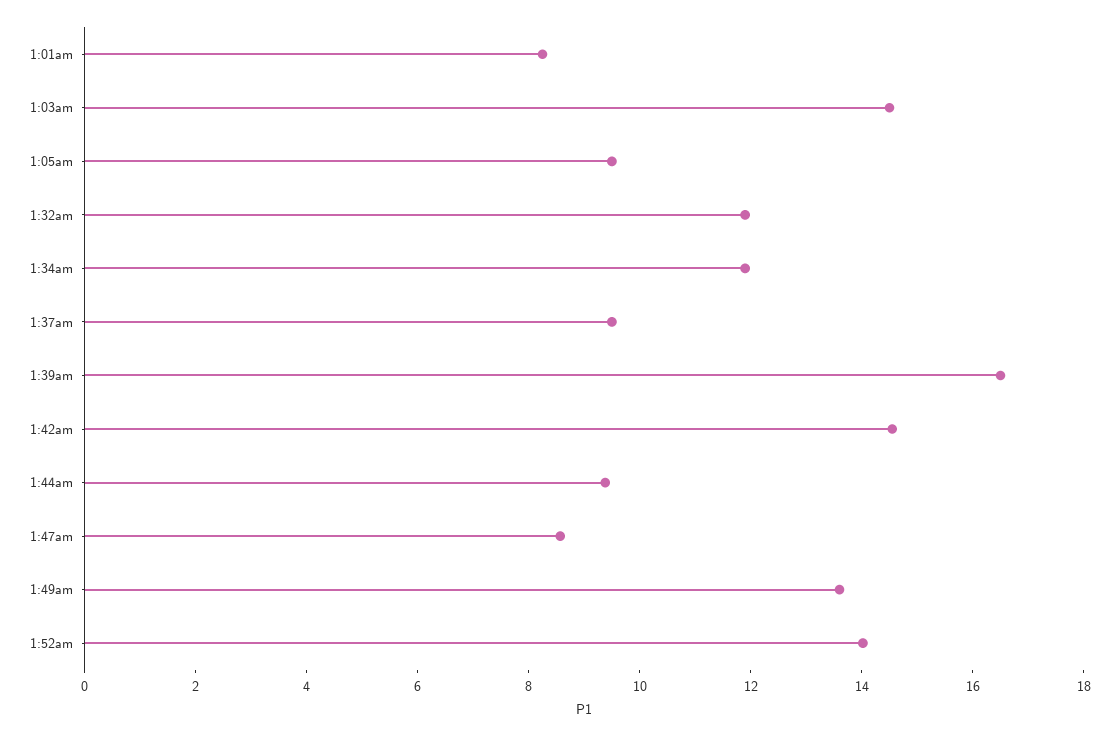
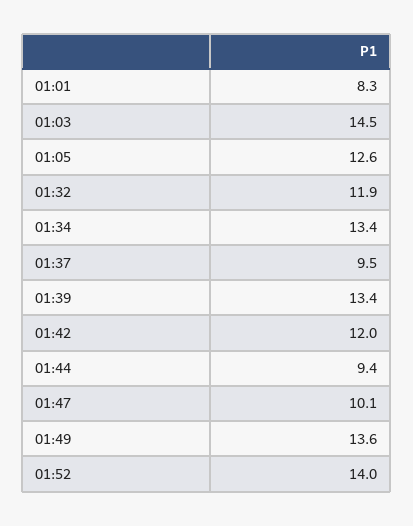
  {
    "1:01am": 8.3,
    "1:03am": 14.5,
-   "1:05am": 9.5,
+   "1:05am": 12.6,
    "1:32am": 11.9,
-   "1:34am": 12,
+   "1:34am": 13.4,
    "1:37am": 9.5,
-   "1:39am": 16.5,
+   "1:39am": 13.4,
-   "1:42am": 14.5,
+   "1:42am": 12,
    "1:44am": 9.4,
-   "1:47am": 8.5,
+   "1:47am": 10.1,
    "1:49am": 13.6,
    "1:52am": 14
  }

